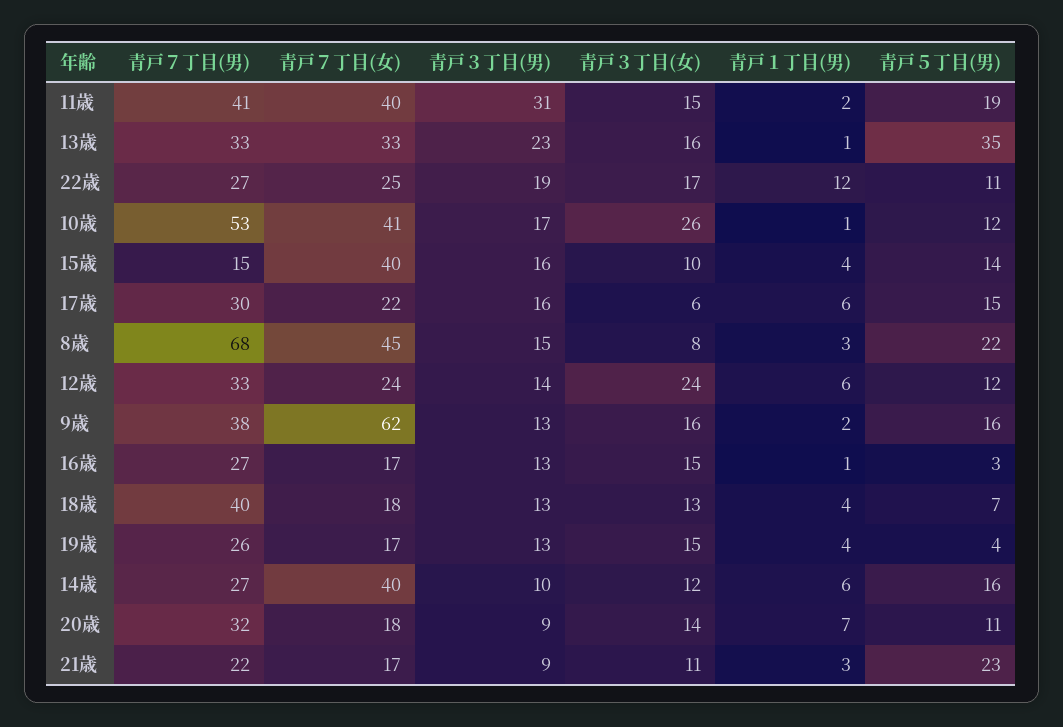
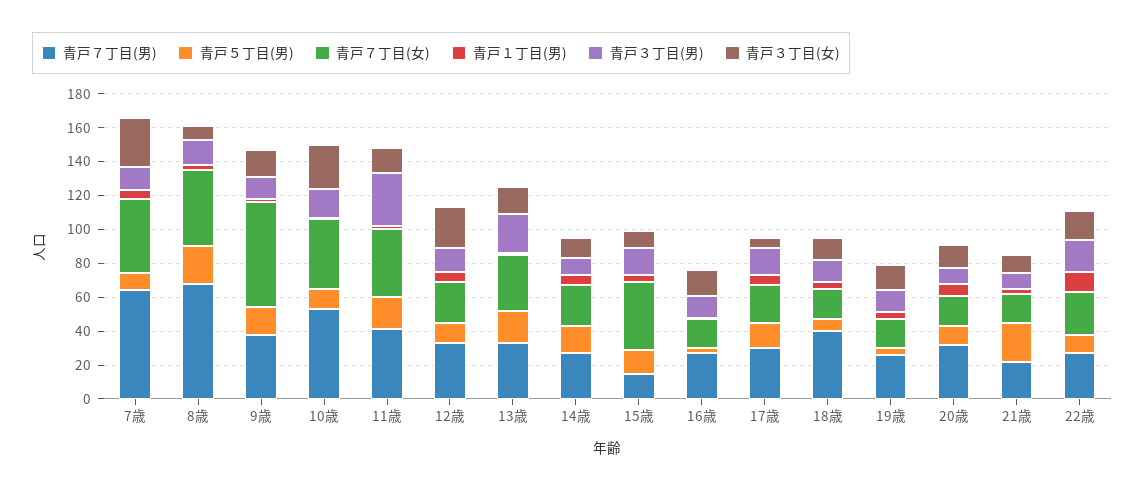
  {
    "青戸７丁目(男)": {
      "11歳": 41,
      "13歳": 33,
      "22歳": 27,
      "10歳": 53,
      "15歳": 15,
      "17歳": 30,
      "8歳": 68,
      "12歳": 33,
      "9歳": 38,
      "16歳": 27,
      "18歳": 40,
      "19歳": 26,
      "14歳": 27,
      "20歳": 32,
-     "21歳": 22
+     "21歳": 22,
+     "7歳": 65
    },
    "青戸７丁目(女)": {
      "11歳": 40,
      "13歳": 33,
      "22歳": 25,
      "10歳": 41,
      "15歳": 40,
      "17歳": 22,
      "8歳": 45,
      "12歳": 24,
      "9歳": 62,
      "16歳": 17,
      "18歳": 18,
      "19歳": 17,
-     "14歳": 40,
+     "14歳": 25,
      "20歳": 18,
-     "21歳": 17
+     "21歳": 17,
+     "7歳": 45
    },
    "青戸３丁目(男)": {
      "11歳": 31,
      "13歳": 23,
      "22歳": 19,
      "10歳": 17,
      "15歳": 16,
      "17歳": 16,
      "8歳": 15,
      "12歳": 14,
      "9歳": 13,
      "16歳": 13,
      "18歳": 13,
      "19歳": 13,
      "14歳": 10,
      "20歳": 9,
-     "21歳": 9
+     "21歳": 9,
+     "7歳": 15
    },
    "青戸３丁目(女)": {
      "11歳": 15,
      "13歳": 16,
      "22歳": 17,
      "10歳": 26,
      "15歳": 10,
      "17歳": 6,
      "8歳": 8,
      "12歳": 24,
      "9歳": 16,
      "16歳": 15,
      "18歳": 13,
      "19歳": 15,
      "14歳": 12,
      "20歳": 14,
-     "21歳": 11
+     "21歳": 11,
+     "7歳": 30
    },
    "青戸１丁目(男)": {
      "11歳": 2,
      "13歳": 1,
      "22歳": 12,
      "10歳": 1,
      "15歳": 4,
      "17歳": 6,
      "8歳": 3,
      "12歳": 6,
      "9歳": 2,
      "16歳": 1,
      "18歳": 4,
      "19歳": 4,
      "14歳": 6,
      "20歳": 7,
-     "21歳": 3
+     "21歳": 3,
+     "7歳": 5
    },
    "青戸５丁目(男)": {
      "11歳": 19,
-     "13歳": 35,
+     "13歳": 20,
      "22歳": 11,
      "10歳": 12,
      "15歳": 14,
      "17歳": 15,
      "8歳": 22,
      "12歳": 12,
      "9歳": 16,
      "16歳": 3,
      "18歳": 7,
      "19歳": 4,
      "14歳": 16,
      "20歳": 11,
-     "21歳": 23
+     "21歳": 23,
+     "7歳": 10
    }
  }

